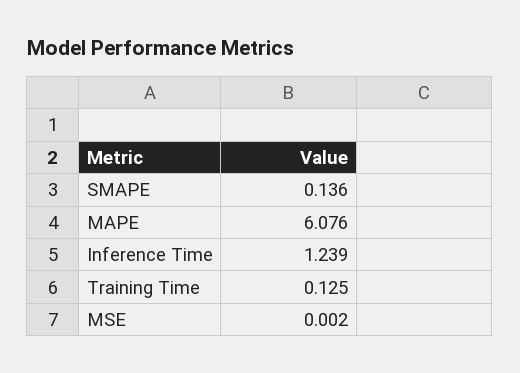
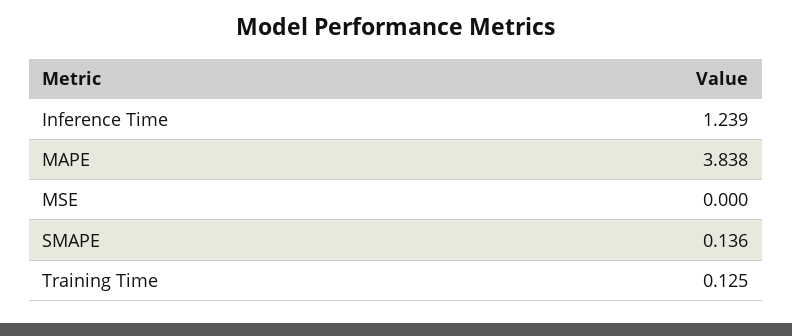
  {
    "SMAPE": 0.136,
-   "MAPE": 6.076,
+   "MAPE": 3.838,
    "Inference Time": 1.239,
    "Training Time": 0.125,
-   "MSE": 0.002
+   "MSE": 0
  }

